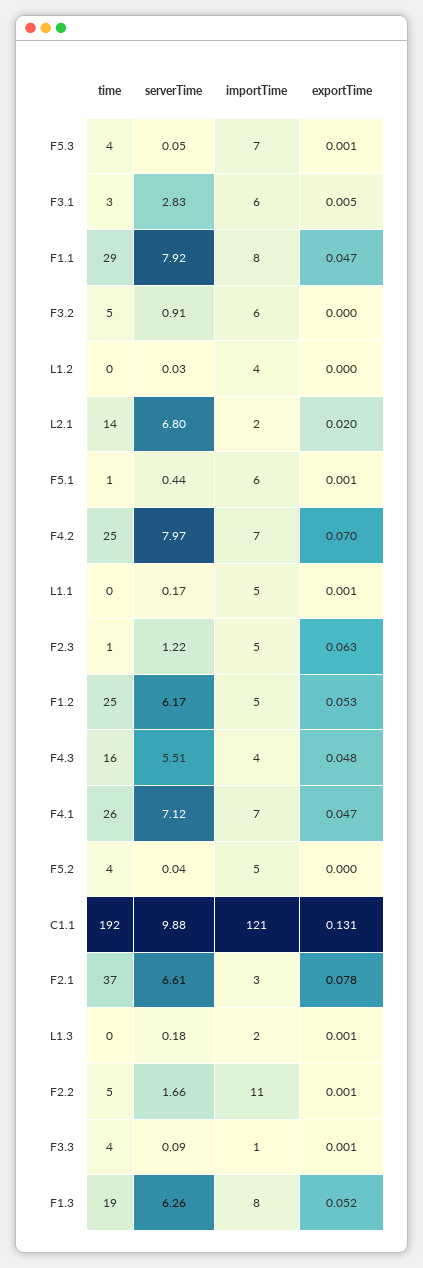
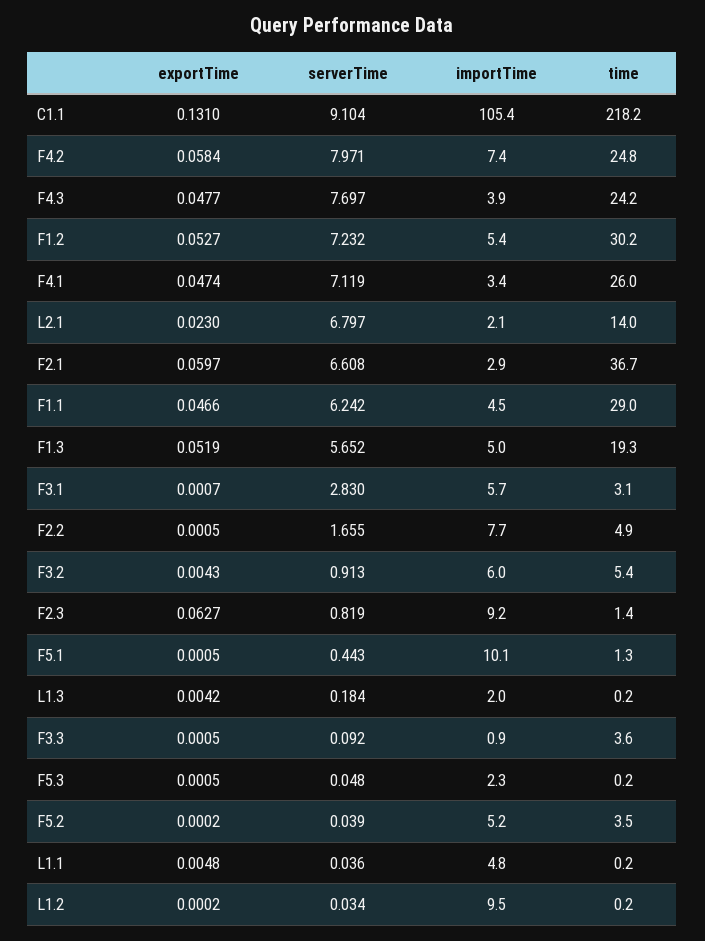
  {
    "time": {
-     "F5.3": 4,
+     "F5.3": 0.2,
      "F3.1": 3.1,
      "F1.1": 29,
      "F3.2": 5.4,
      "L1.2": 0.2,
      "L2.1": 14,
      "F5.1": 1.3,
      "F4.2": 24.8,
      "L1.1": 0.2,
      "F2.3": 1.4,
-     "F1.2": 25,
+     "F1.2": 30.2,
-     "F4.3": 16,
+     "F4.3": 24.2,
      "F4.1": 26,
      "F5.2": 3.5,
-     "C1.1": 192,
+     "C1.1": 218.2,
      "F2.1": 36.7,
      "L1.3": 0.2,
      "F2.2": 4.9,
      "F3.3": 3.6,
      "F1.3": 19.3
    },
    "serverTime": {
      "F5.3": 0.048,
      "F3.1": 2.83,
-     "F1.1": 7.92,
+     "F1.1": 6.242,
      "F3.2": 0.913,
      "L1.2": 0.034,
      "L2.1": 6.797,
      "F5.1": 0.443,
      "F4.2": 7.971,
-     "L1.1": 0.17,
+     "L1.1": 0.036,
-     "F2.3": 1.22,
+     "F2.3": 0.819,
-     "F1.2": 6.17,
+     "F1.2": 7.232,
-     "F4.3": 5.51,
+     "F4.3": 7.697,
      "F4.1": 7.119,
      "F5.2": 0.039,
-     "C1.1": 9.88,
+     "C1.1": 9.104,
      "F2.1": 6.608,
      "L1.3": 0.184,
      "F2.2": 1.655,
      "F3.3": 0.092,
-     "F1.3": 6.26
+     "F1.3": 5.652
    },
    "importTime": {
-     "F5.3": 7,
+     "F5.3": 2.3,
      "F3.1": 5.7,
-     "F1.1": 8,
+     "F1.1": 4.5,
      "F3.2": 6,
-     "L1.2": 4,
+     "L1.2": 9.5,
      "L2.1": 2.1,
-     "F5.1": 6,
+     "F5.1": 10.1,
      "F4.2": 7.4,
      "L1.1": 4.8,
-     "F2.3": 5,
+     "F2.3": 9.2,
      "F1.2": 5.4,
      "F4.3": 3.9,
-     "F4.1": 7,
+     "F4.1": 3.4,
      "F5.2": 5.2,
-     "C1.1": 121,
+     "C1.1": 105.4,
      "F2.1": 2.9,
      "L1.3": 2,
-     "F2.2": 11,
+     "F2.2": 7.7,
      "F3.3": 0.9,
-     "F1.3": 8
+     "F1.3": 5
    },
    "exportTime": {
      "F5.3": 0.0005,
-     "F3.1": 0.005,
+     "F3.1": 0.0007,
      "F1.1": 0.0466,
-     "F3.2": 0,
+     "F3.2": 0.0043,
      "L1.2": 0.0002,
-     "L2.1": 0.02,
+     "L2.1": 0.023,
      "F5.1": 0.0005,
-     "F4.2": 0.07,
+     "F4.2": 0.0584,
-     "L1.1": 0.001,
+     "L1.1": 0.0048,
      "F2.3": 0.0627,
      "F1.2": 0.0527,
      "F4.3": 0.0477,
      "F4.1": 0.0474,
      "F5.2": 0.0002,
      "C1.1": 0.131,
-     "F2.1": 0.078,
+     "F2.1": 0.0597,
-     "L1.3": 0.001,
+     "L1.3": 0.0042,
      "F2.2": 0.0005,
      "F3.3": 0.0005,
      "F1.3": 0.0519
    }
  }

